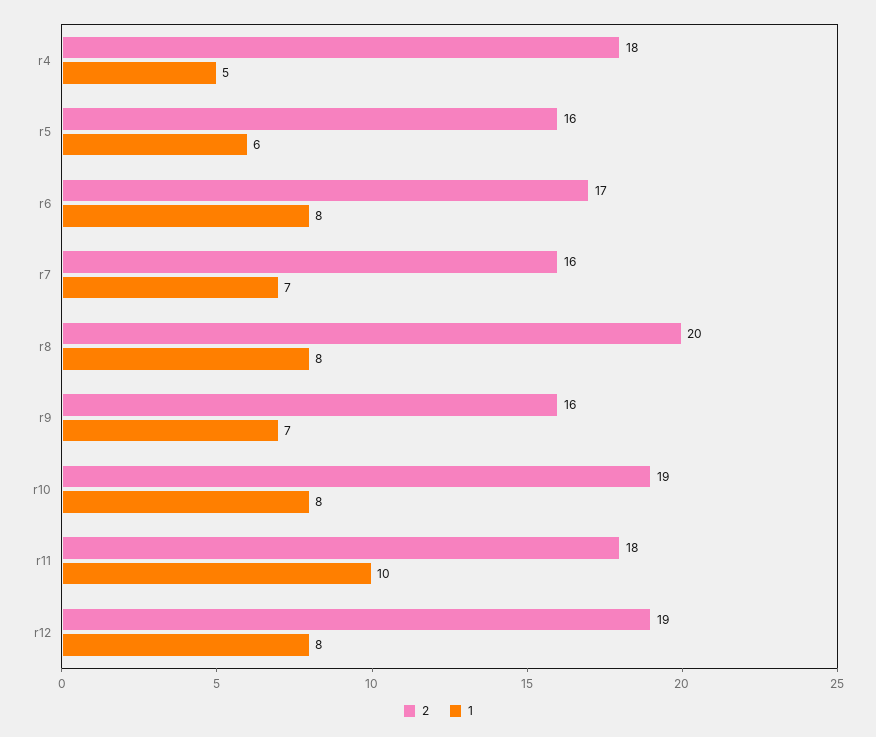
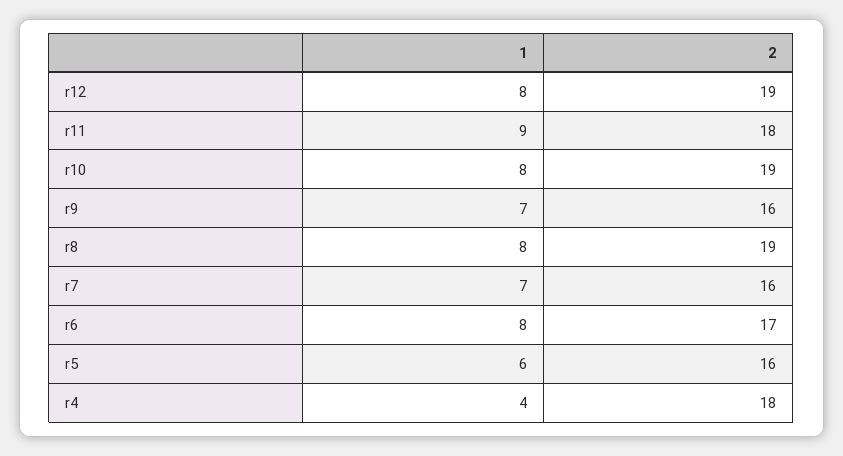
  {
    "2": {
      "r4": 18,
      "r5": 16,
      "r6": 17,
      "r7": 16,
-     "r8": 20,
+     "r8": 19,
      "r9": 16,
      "r10": 19,
      "r11": 18,
      "r12": 19
    },
    "1": {
-     "r4": 5,
+     "r4": 4,
      "r5": 6,
      "r6": 8,
      "r7": 7,
      "r8": 8,
      "r9": 7,
      "r10": 8,
-     "r11": 10,
+     "r11": 9,
      "r12": 8
    }
  }

